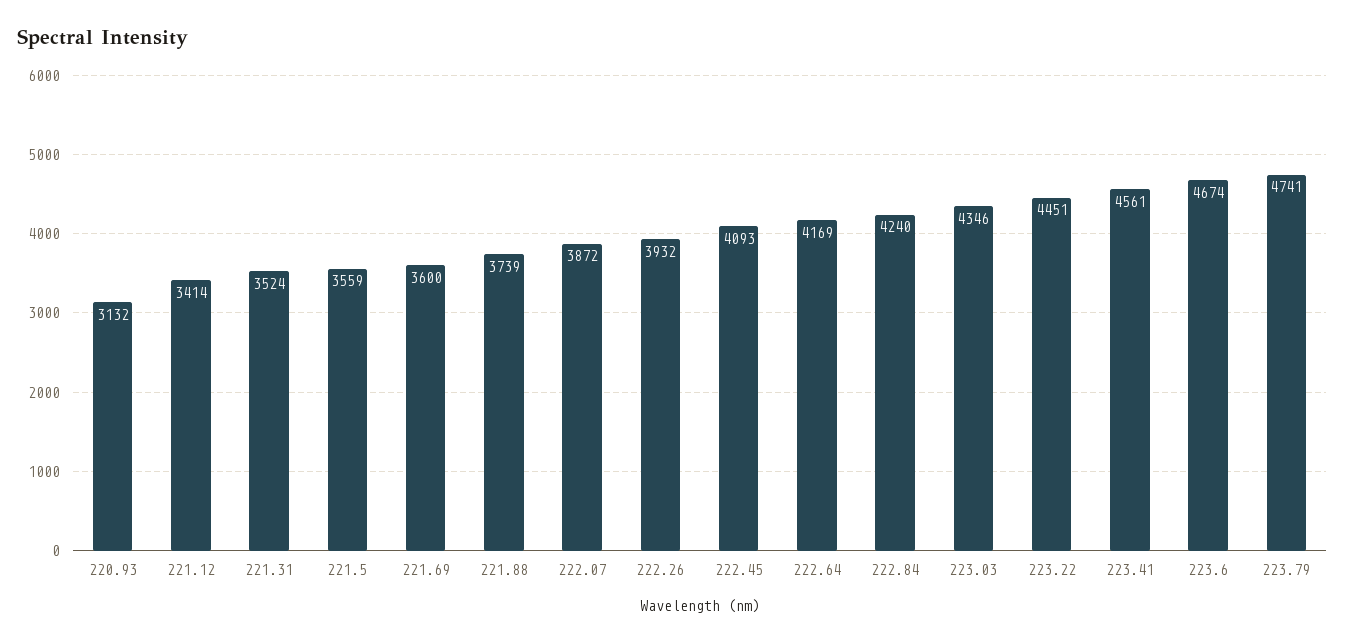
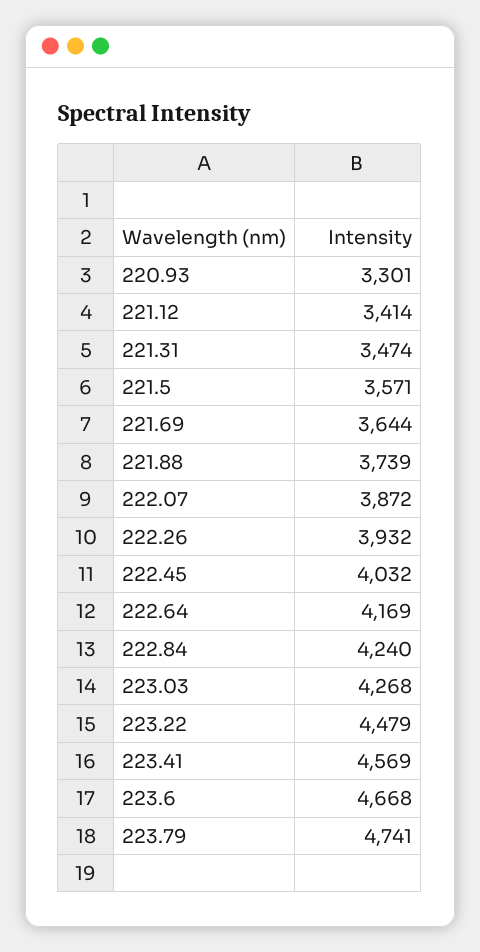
  {
-   "220.93": 3132,
+   "220.93": 3301,
    "221.12": 3414,
-   "221.31": 3524,
+   "221.31": 3474,
-   "221.5": 3559,
+   "221.5": 3571,
-   "221.69": 3600,
+   "221.69": 3644,
    "221.88": 3739,
    "222.07": 3872,
    "222.26": 3932,
-   "222.45": 4093,
+   "222.45": 4032,
    "222.64": 4169,
    "222.84": 4240,
-   "223.03": 4346,
+   "223.03": 4268,
-   "223.22": 4451,
+   "223.22": 4479,
-   "223.41": 4561,
+   "223.41": 4569,
-   "223.6": 4674,
+   "223.6": 4668,
    "223.79": 4741
  }

